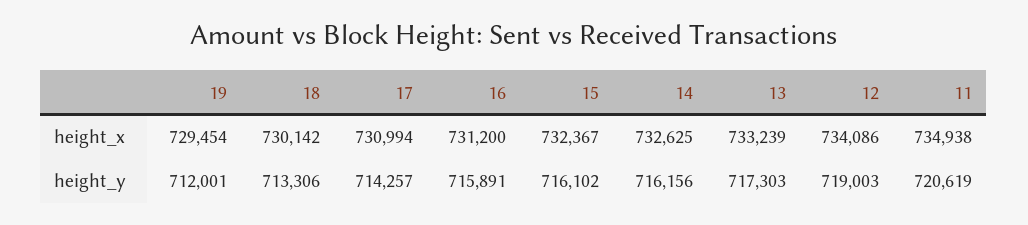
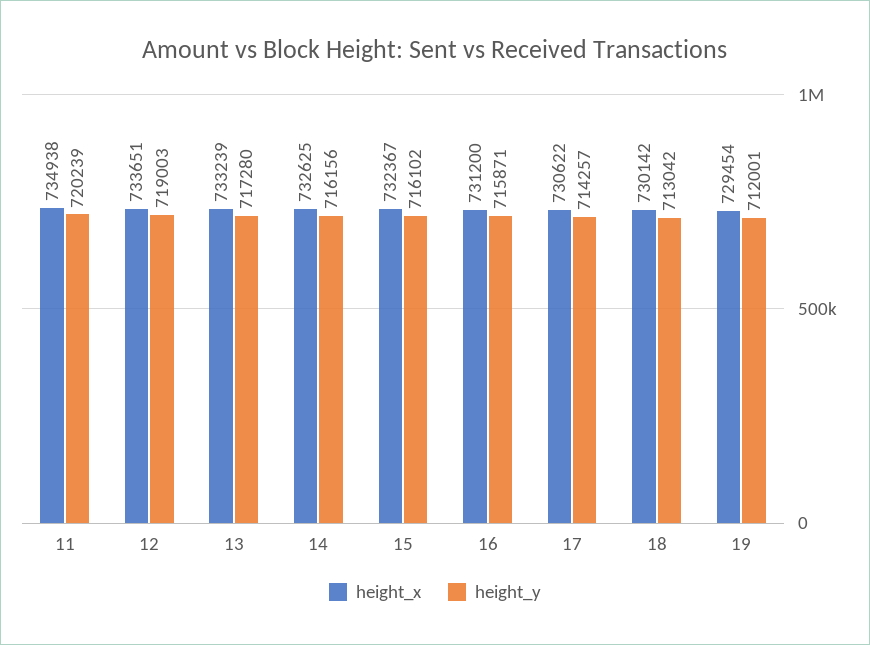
  {
    "height_x": {
      "19": 729454,
      "18": 730142,
-     "17": 730994,
+     "17": 730622,
      "16": 731200,
      "15": 732367,
      "14": 732625,
      "13": 733239,
-     "12": 734086,
+     "12": 733651,
      "11": 734938
    },
    "height_y": {
      "19": 712001,
-     "18": 713306,
+     "18": 713042,
      "17": 714257,
-     "16": 715891,
+     "16": 715871,
      "15": 716102,
      "14": 716156,
-     "13": 717303,
+     "13": 717280,
      "12": 719003,
-     "11": 720619
+     "11": 720239
    }
  }

